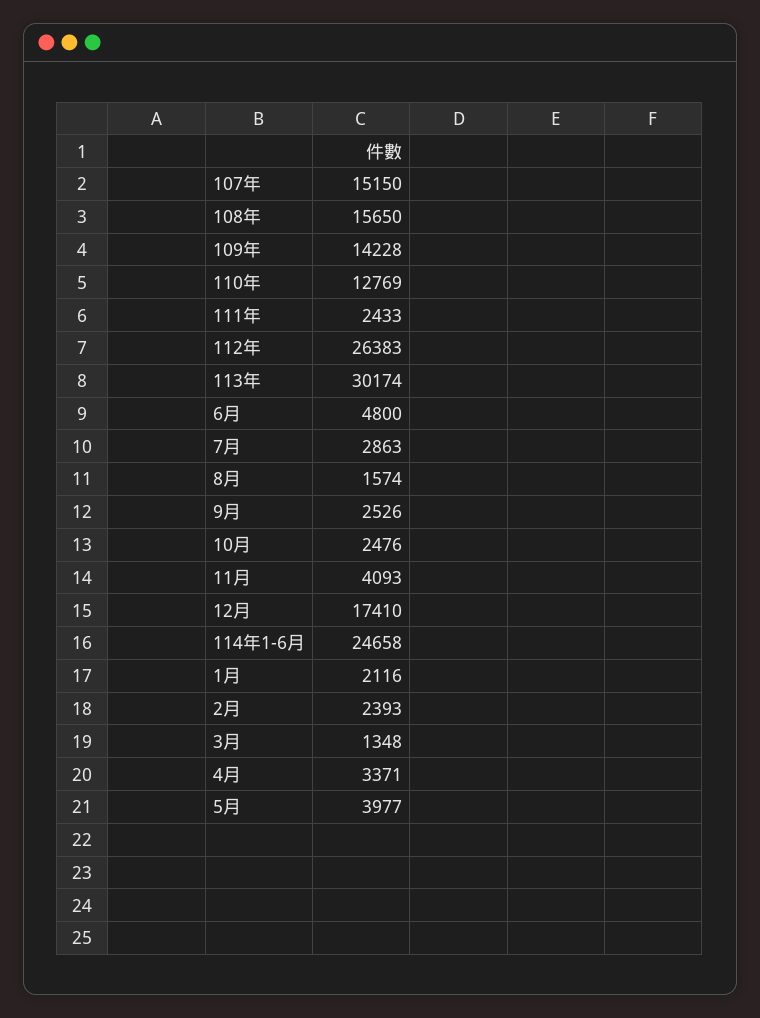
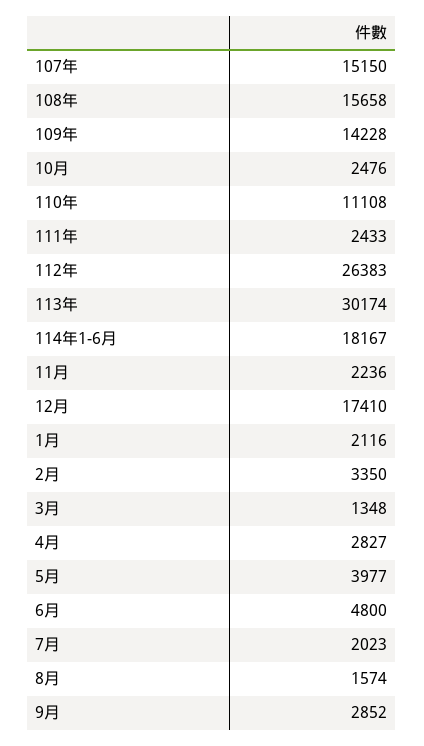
  {
    "107年": 15150,
-   "108年": 15650,
+   "108年": 15658,
    "109年": 14228,
-   "110年": 12769,
+   "110年": 11108,
    "111年": 2433,
    "112年": 26383,
    "113年": 30174,
    "6月": 4800,
-   "7月": 2863,
+   "7月": 2023,
    "8月": 1574,
-   "9月": 2526,
+   "9月": 2852,
    "10月": 2476,
-   "11月": 4093,
+   "11月": 2236,
    "12月": 17410,
-   "114年1-6月": 24658,
+   "114年1-6月": 18167,
    "1月": 2116,
-   "2月": 2393,
+   "2月": 3350,
    "3月": 1348,
-   "4月": 3371,
+   "4月": 2827,
    "5月": 3977
  }

